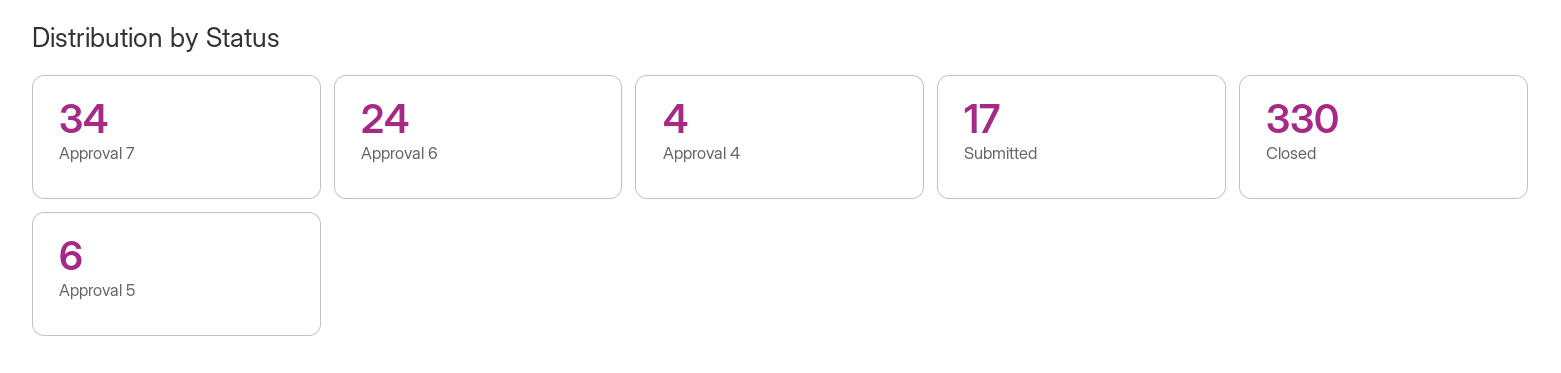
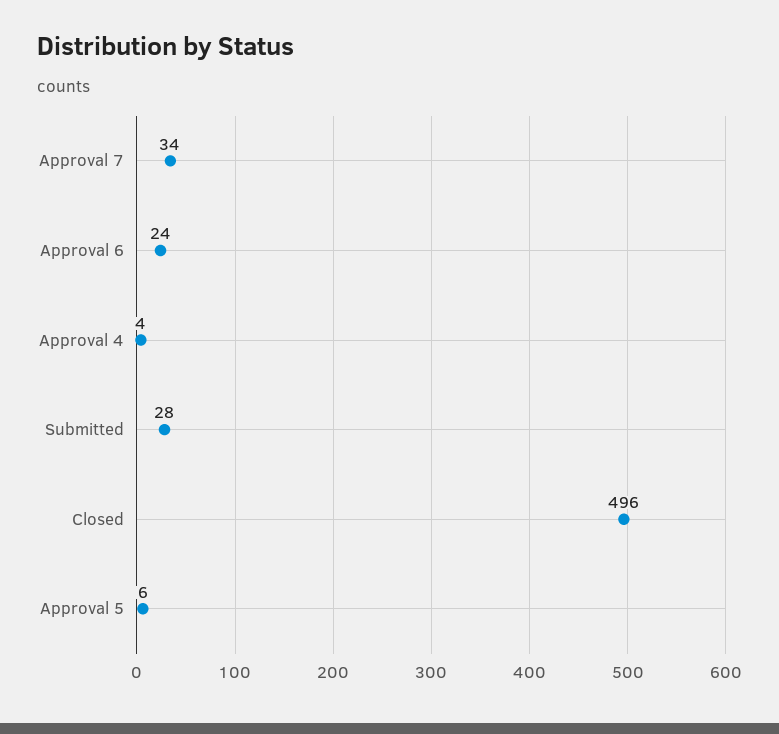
  {
    "Approval 7": 34,
    "Approval 6": 24,
    "Approval 4": 4,
-   "Submitted": 17,
+   "Submitted": 28,
-   "Closed": 330,
+   "Closed": 496,
    "Approval 5": 6
  }

